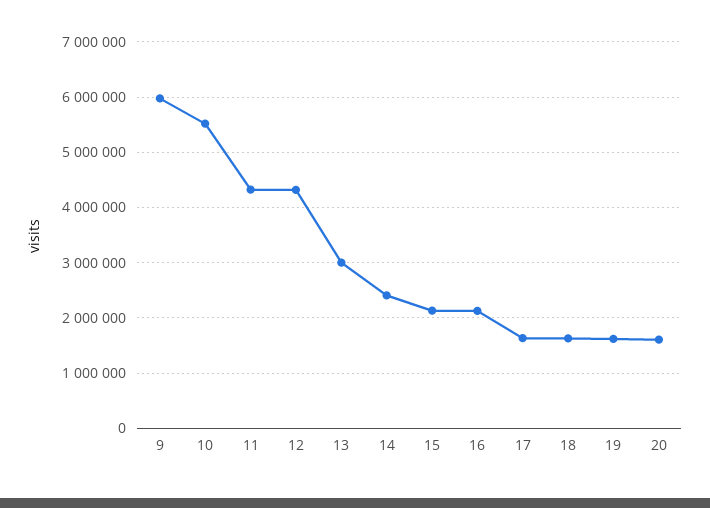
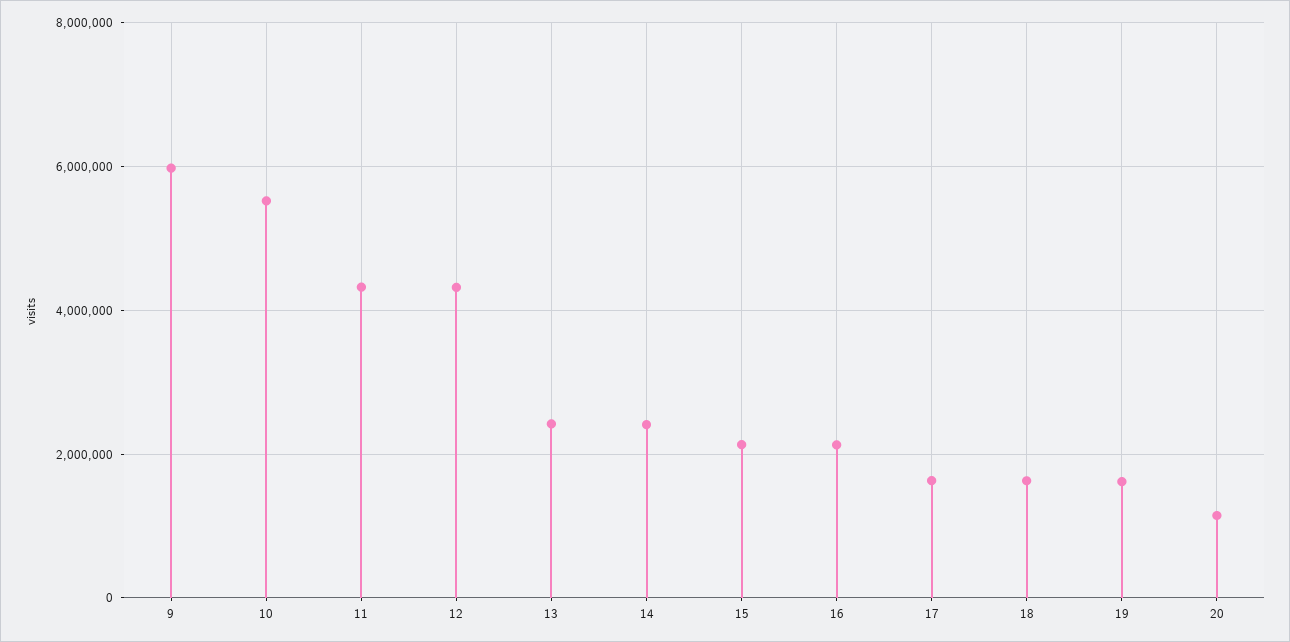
  {
    "9": 6000000,
    "10": 5600000,
    "11": 4400000,
    "12": 4400000,
-   "13": 3000000,
+   "13": 2400000,
    "14": 2400000,
    "15": 2200000,
    "16": 2200000,
    "17": 1600000,
    "18": 1600000,
    "19": 1600000,
-   "20": 1600000
+   "20": 1200000
  }

